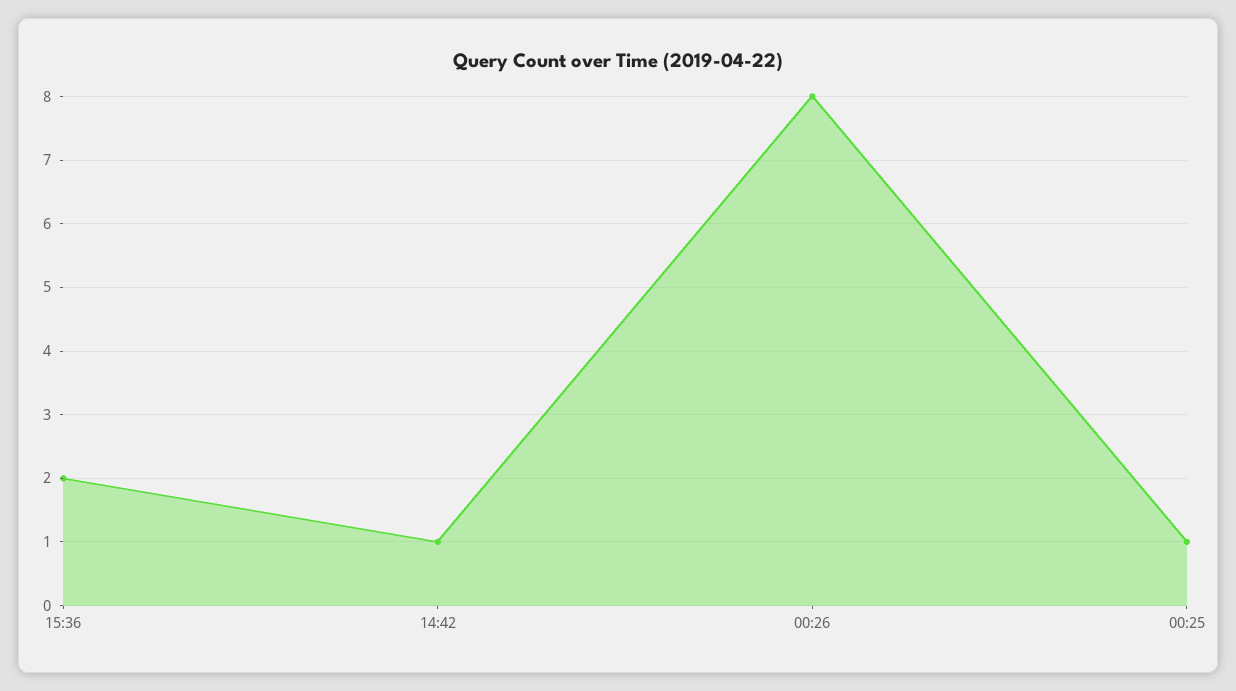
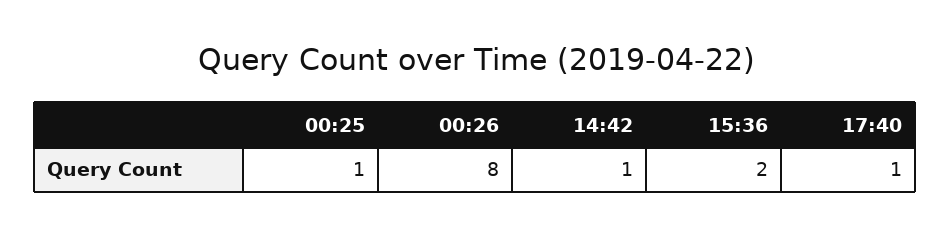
  {
    "15:36": 2,
    "14:42": 1,
    "00:26": 8,
-   "00:25": 1
+   "00:25": 1,
+   "17:40": 1
  }

